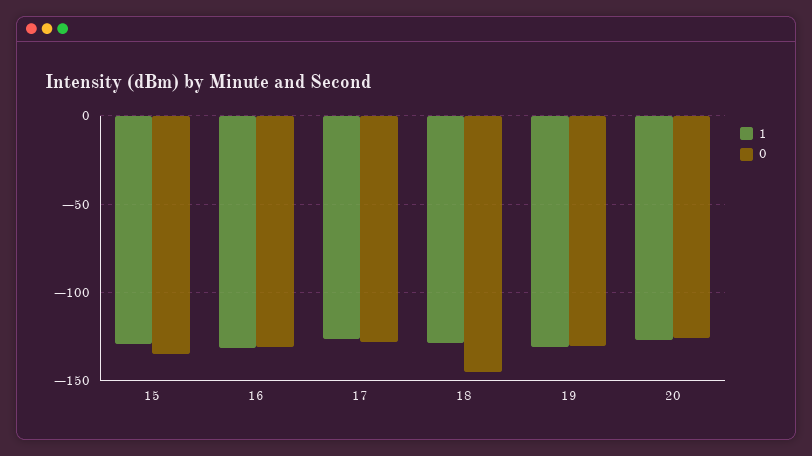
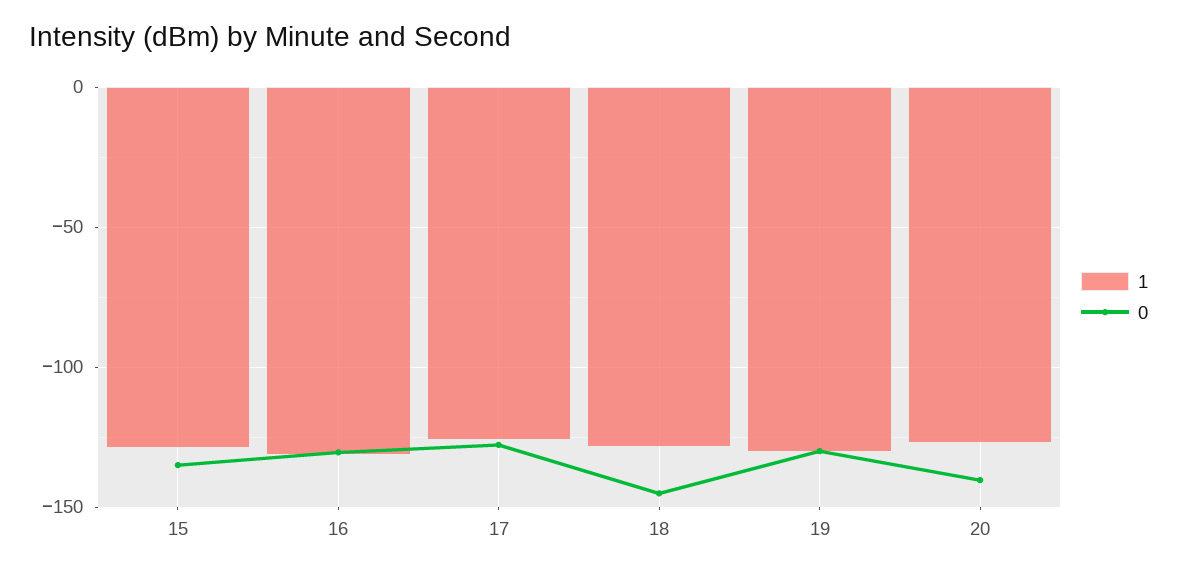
  {
    "1": {
      "15": -130,
      "16": -130,
      "17": -125,
      "18": -130,
      "19": -130,
      "20": -125
    },
    "0": {
      "15": -135,
      "16": -130,
      "17": -130,
      "18": -145,
      "19": -130,
-     "20": -125
+     "20": -140
    }
  }

